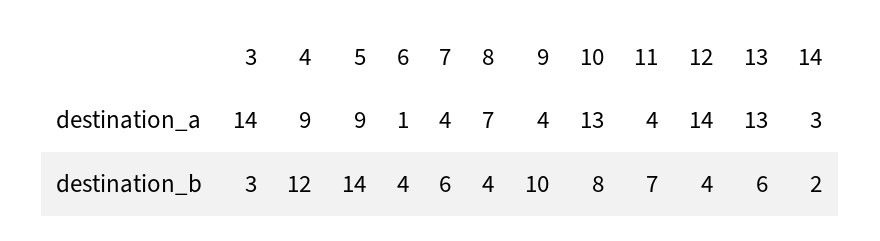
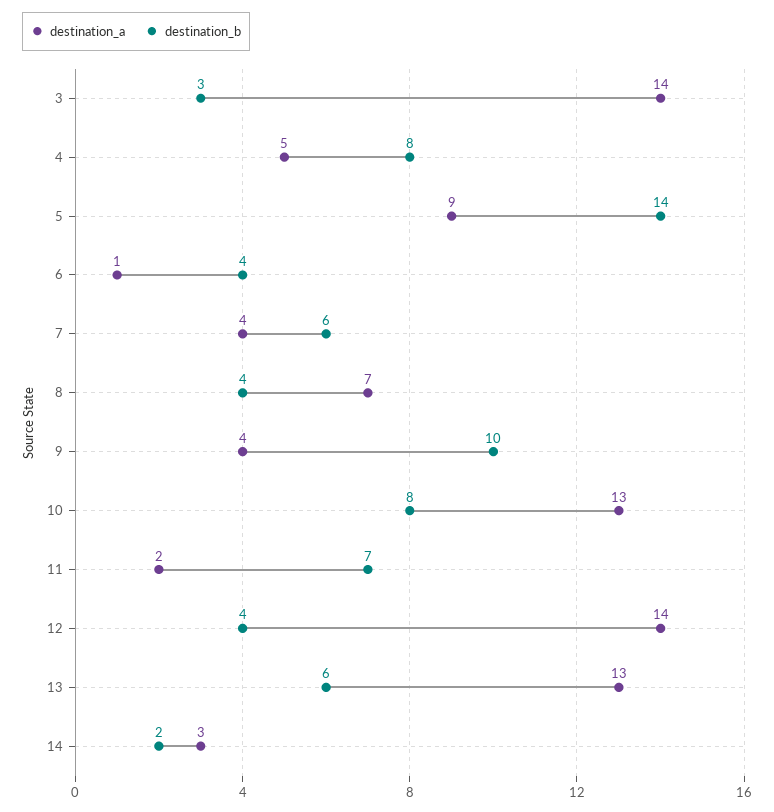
  {
    "destination_a": {
      "3": 14,
-     "4": 9,
+     "4": 5,
      "5": 9,
      "6": 1,
      "7": 4,
      "8": 7,
      "9": 4,
      "10": 13,
-     "11": 4,
+     "11": 2,
      "12": 14,
      "13": 13,
      "14": 3
    },
    "destination_b": {
      "3": 3,
-     "4": 12,
+     "4": 8,
      "5": 14,
      "6": 4,
      "7": 6,
      "8": 4,
      "9": 10,
      "10": 8,
      "11": 7,
      "12": 4,
      "13": 6,
      "14": 2
    }
  }

